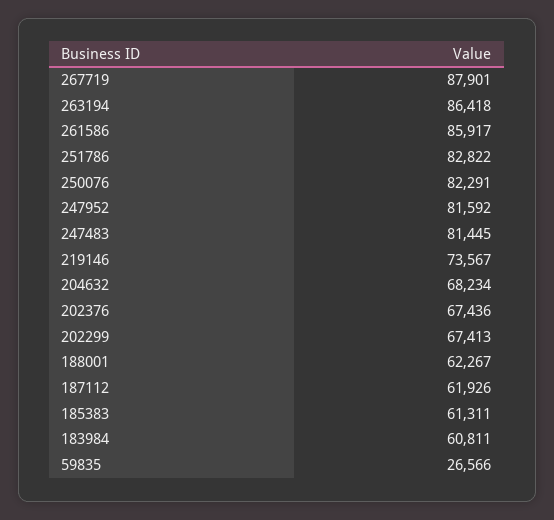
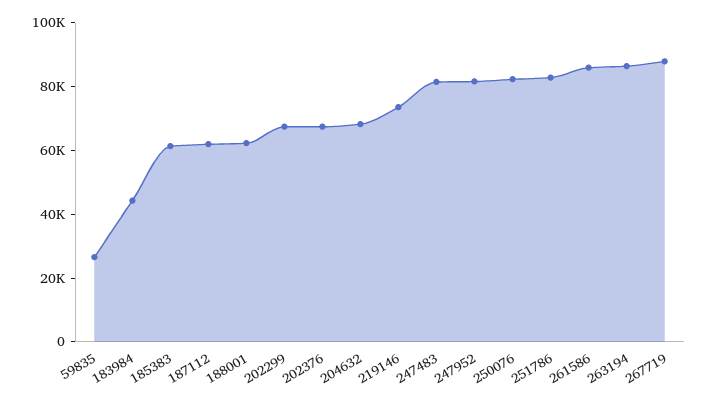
  {
    "267719": 87901,
    "263194": 86418,
    "261586": 85917,
    "251786": 82822,
    "250076": 82291,
    "247952": 81592,
    "247483": 81445,
    "219146": 73567,
    "204632": 68234,
    "202376": 67436,
    "202299": 67413,
    "188001": 62267,
    "187112": 61926,
    "185383": 61311,
-   "183984": 60811,
+   "183984": 45000,
    "59835": 26566
  }

